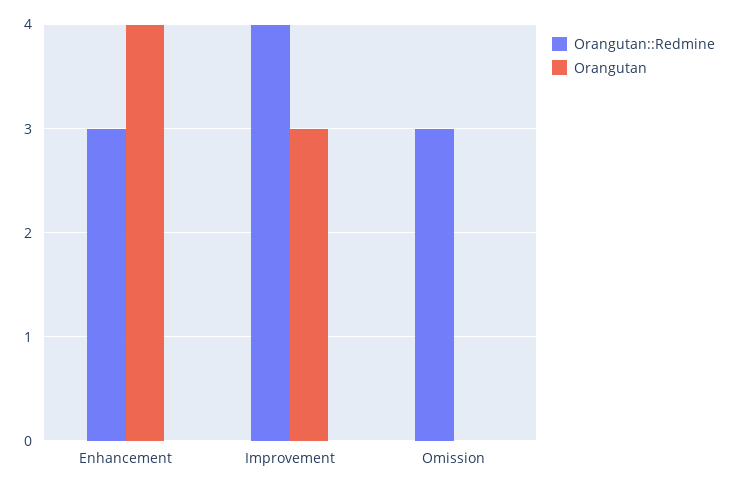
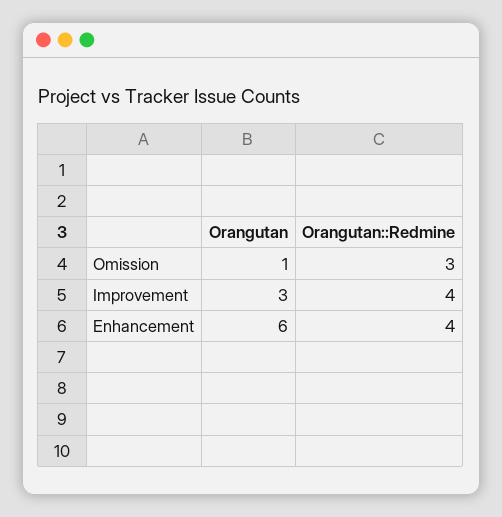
  {
    "Orangutan::Redmine": {
-     "Enhancement": 3,
+     "Enhancement": 4,
      "Improvement": 4,
      "Omission": 3
    },
    "Orangutan": {
-     "Enhancement": 4,
+     "Enhancement": 6,
      "Improvement": 3,
-     "Omission": 0
+     "Omission": 1
    }
  }

